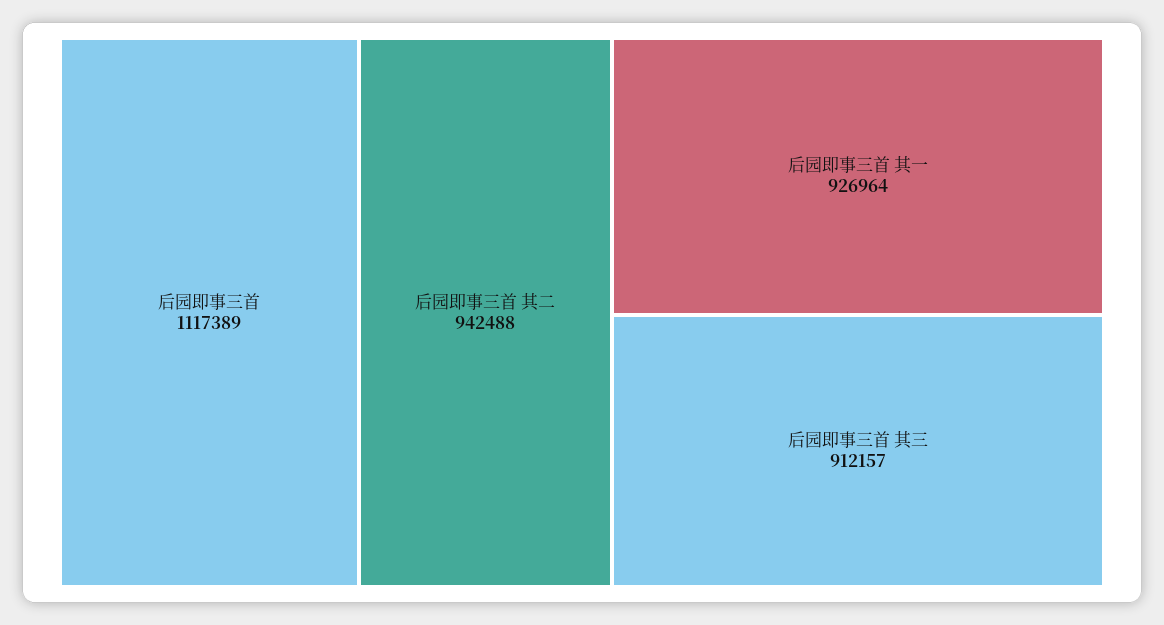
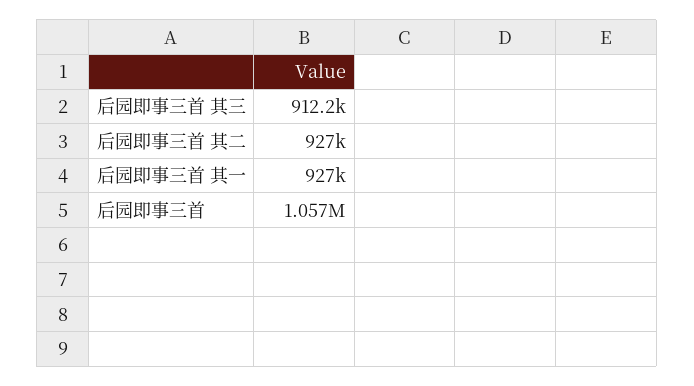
  {
-   "后园即事三首": 1117389,
+   "后园即事三首": 1057000,
-   "后园即事三首 其二": 942488,
+   "后园即事三首 其二": 927000,
    "后园即事三首 其一": 926964,
    "后园即事三首 其三": 912157
  }

